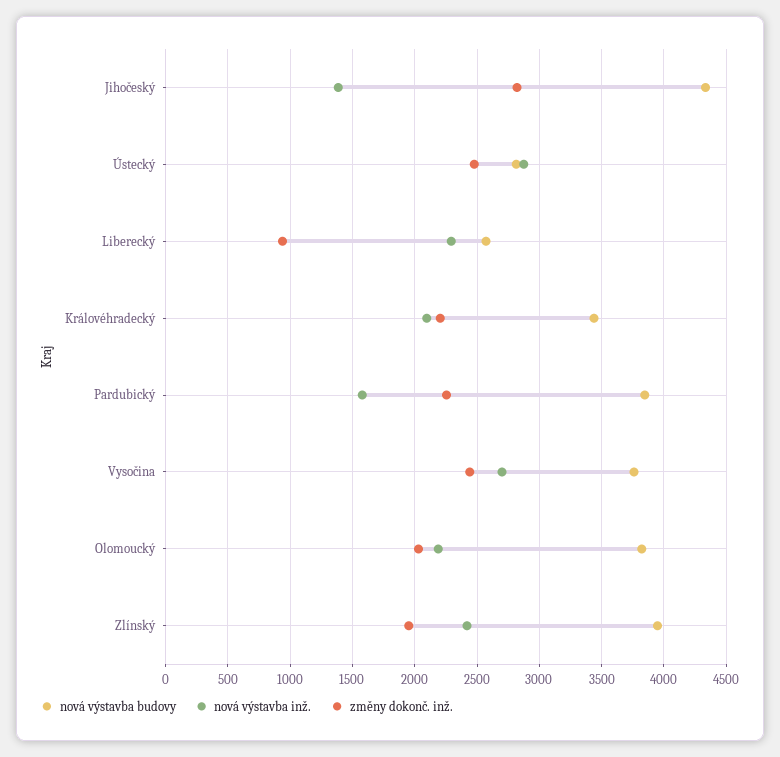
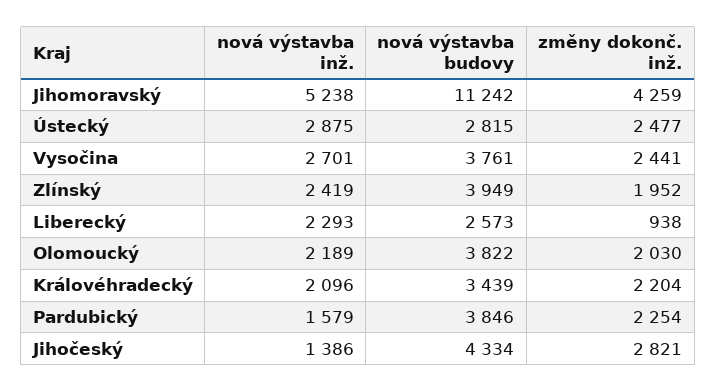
  {
    "nová výstavba budovy": {
      "Jihočeský": 4334,
      "Ústecký": 2815,
      "Liberecký": 2573,
      "Královéhradecký": 3439,
      "Pardubický": 3846,
      "Vysočina": 3761,
      "Olomoucký": 3822,
-     "Zlínský": 3949
+     "Zlínský": 3949,
+     "Jihomoravský": 11242
    },
    "nová výstavba inž.": {
      "Jihočeský": 1386,
      "Ústecký": 2875,
      "Liberecký": 2293,
      "Královéhradecký": 2096,
      "Pardubický": 1579,
      "Vysočina": 2701,
      "Olomoucký": 2189,
-     "Zlínský": 2419
+     "Zlínský": 2419,
+     "Jihomoravský": 5238
    },
    "změny dokonč. inž.": {
      "Jihočeský": 2821,
      "Ústecký": 2477,
      "Liberecký": 938,
      "Královéhradecký": 2204,
      "Pardubický": 2254,
      "Vysočina": 2441,
      "Olomoucký": 2030,
-     "Zlínský": 1952
+     "Zlínský": 1952,
+     "Jihomoravský": 4259
    }
  }

